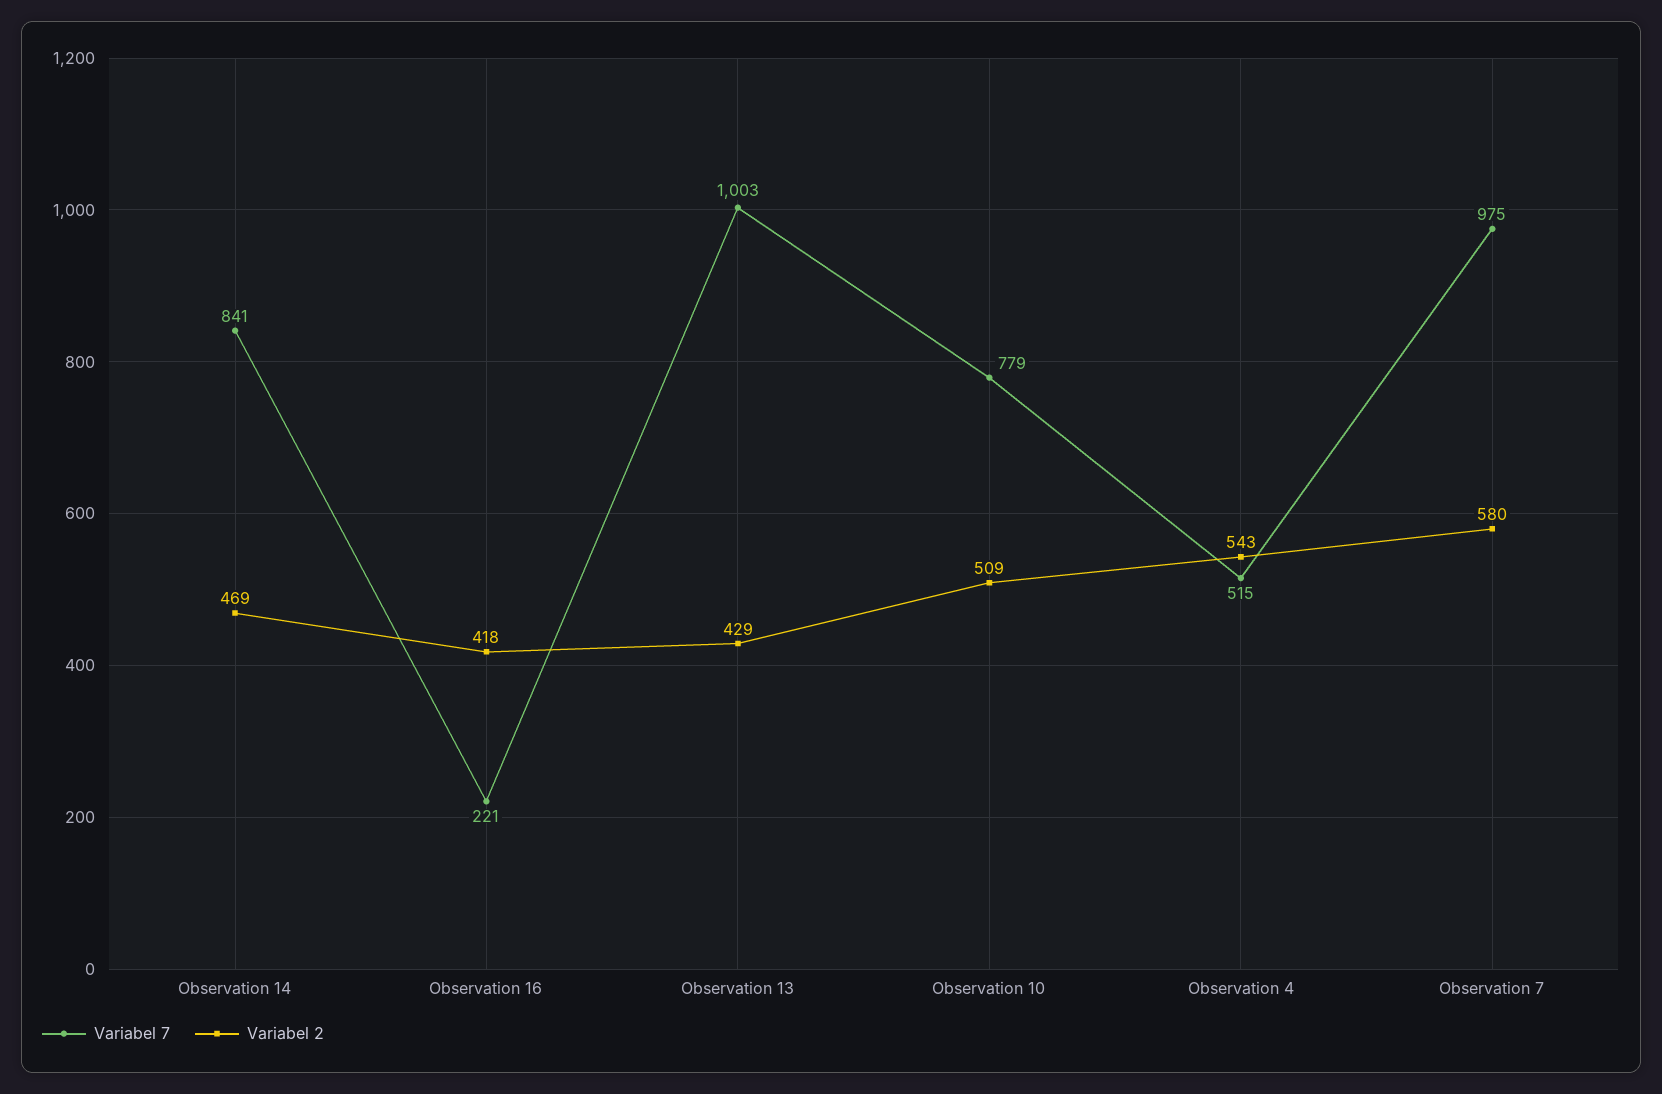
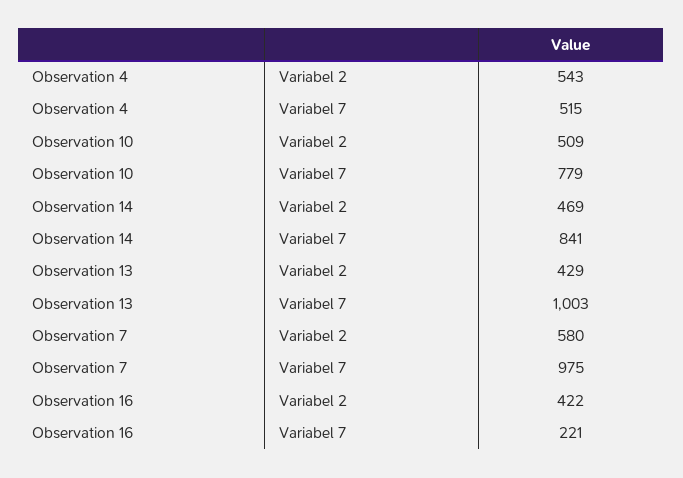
  {
    "Variabel 7": {
      "Observation 14": 841,
      "Observation 16": 221,
      "Observation 13": 1003,
      "Observation 10": 779,
      "Observation 4": 515,
      "Observation 7": 975
    },
    "Variabel 2": {
      "Observation 14": 469,
-     "Observation 16": 418,
+     "Observation 16": 422,
      "Observation 13": 429,
      "Observation 10": 509,
      "Observation 4": 543,
      "Observation 7": 580
    }
  }

